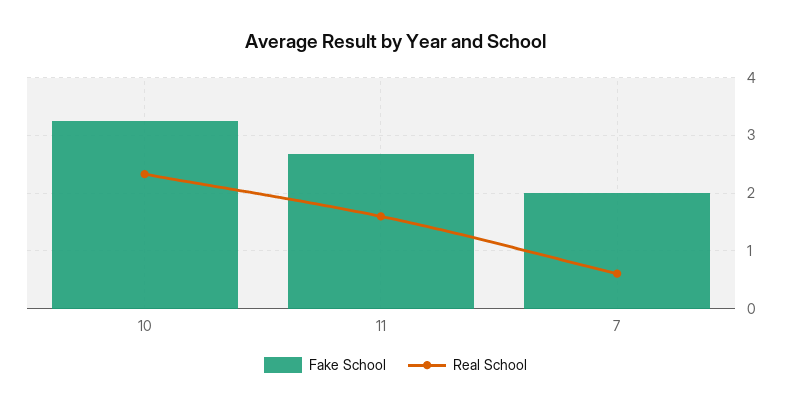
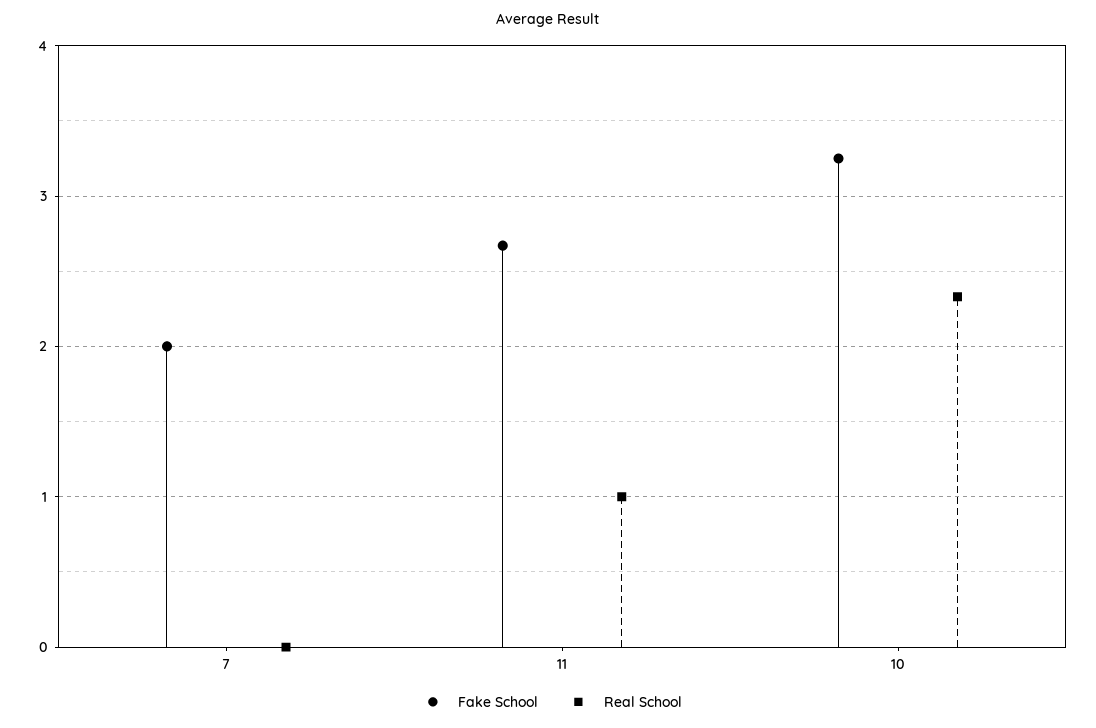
  {
    "Fake School": {
      "10": 3.3,
      "11": 2.7,
      "7": 2
    },
    "Real School": {
      "10": 2.3,
-     "11": 1.6,
+     "11": 1,
-     "7": 0.6
+     "7": 0
    }
  }

